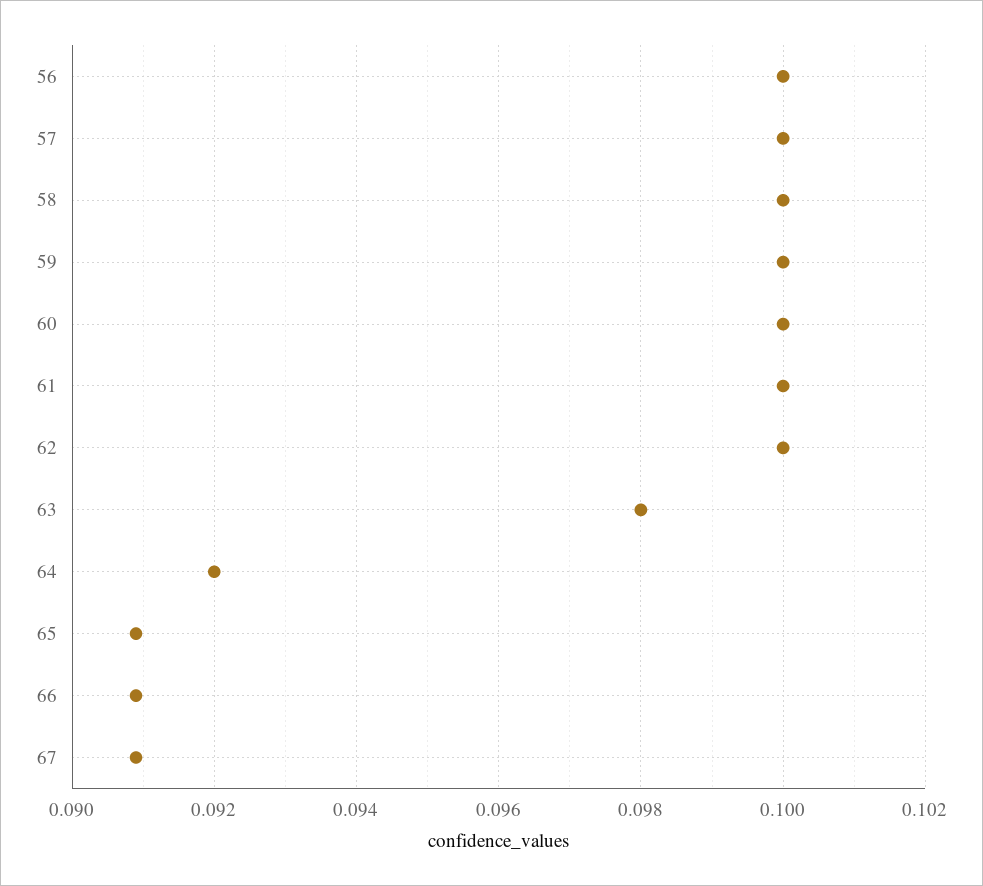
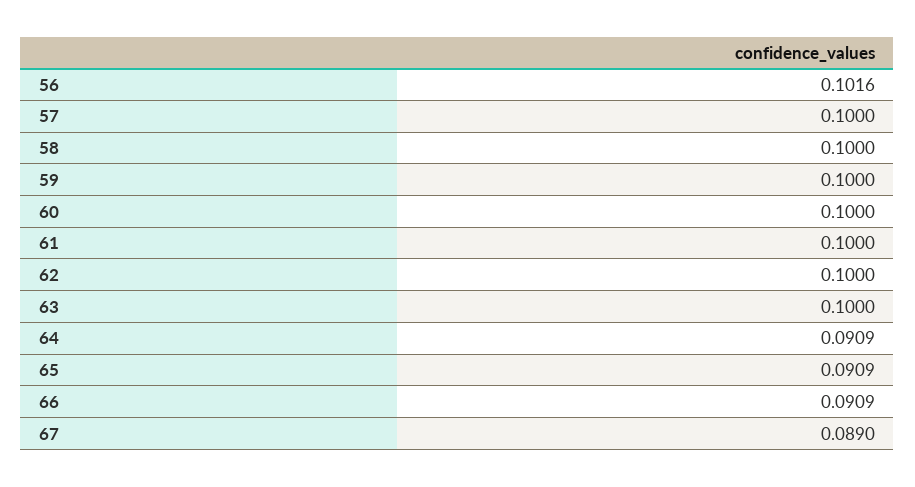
  {
-   "56": 0.1,
+   "56": 0.1016,
    "57": 0.1,
    "58": 0.1,
    "59": 0.1,
    "60": 0.1,
    "61": 0.1,
    "62": 0.1,
-   "63": 0.098,
+   "63": 0.1,
-   "64": 0.092,
+   "64": 0.0909,
    "65": 0.0909,
    "66": 0.0909,
-   "67": 0.091
+   "67": 0.089
  }

